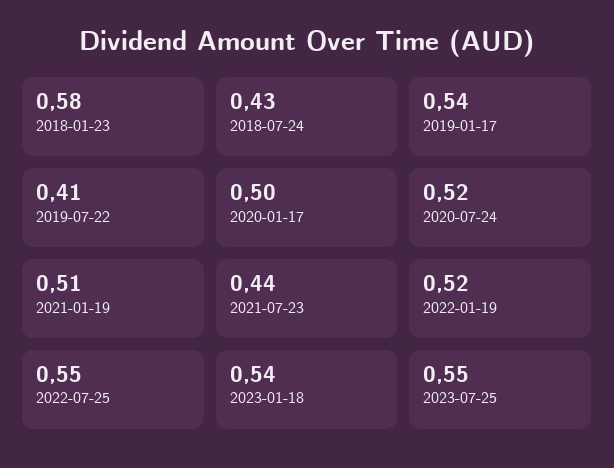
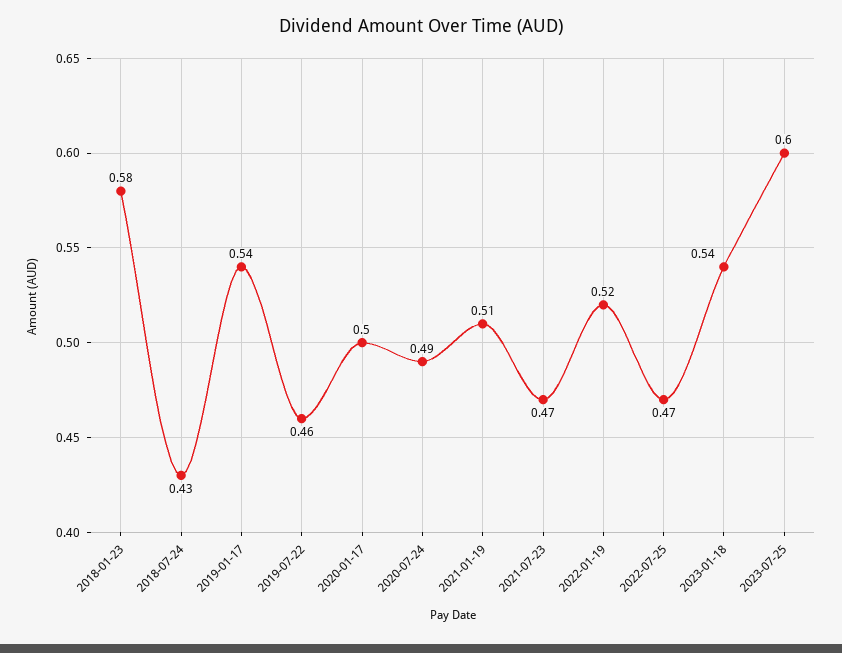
  {
    "2018-01-23": 0.58,
    "2018-07-24": 0.43,
    "2019-01-17": 0.54,
-   "2019-07-22": 0.41,
+   "2019-07-22": 0.46,
    "2020-01-17": 0.5,
-   "2020-07-24": 0.52,
+   "2020-07-24": 0.49,
    "2021-01-19": 0.51,
-   "2021-07-23": 0.44,
+   "2021-07-23": 0.47,
    "2022-01-19": 0.52,
-   "2022-07-25": 0.55,
+   "2022-07-25": 0.47,
    "2023-01-18": 0.54,
-   "2023-07-25": 0.55
+   "2023-07-25": 0.6
  }

